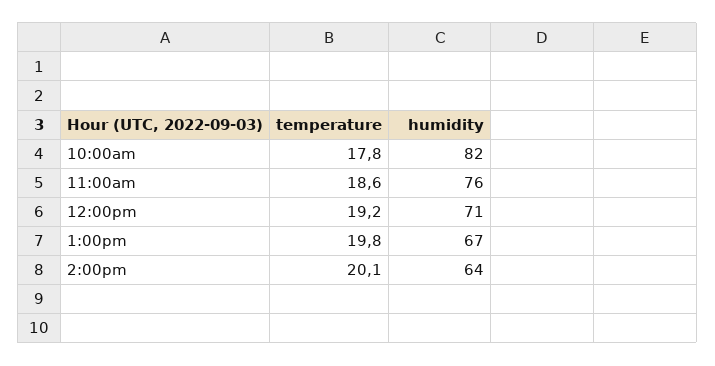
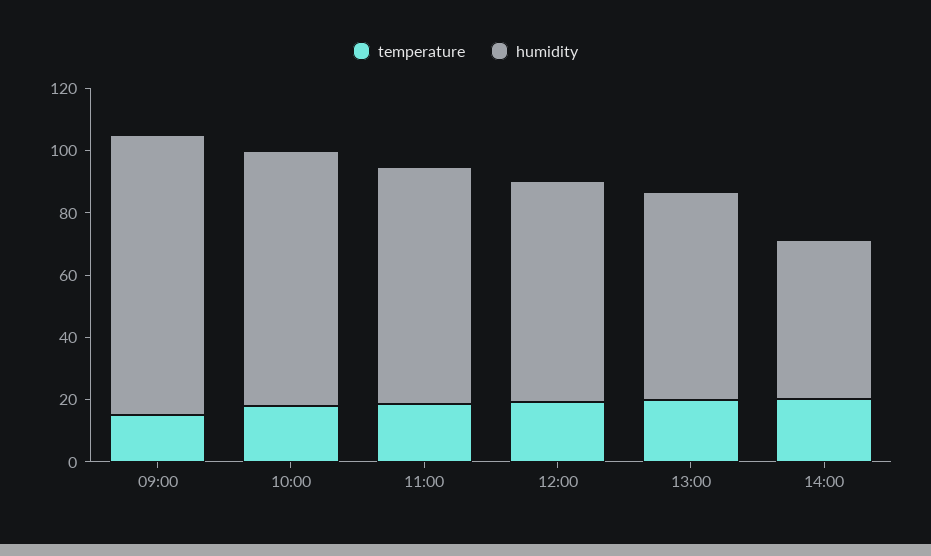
  {
    "temperature": {
      "10:00am": 17.8,
      "11:00am": 18.6,
      "12:00pm": 19.2,
      "1:00pm": 19.8,
-     "2:00pm": 20.1
+     "2:00pm": 20.1,
+     "09:00": 15
    },
    "humidity": {
      "10:00am": 82,
      "11:00am": 76,
      "12:00pm": 71,
      "1:00pm": 67,
-     "2:00pm": 64
+     "2:00pm": 50,
+     "09:00": 90
    }
  }

